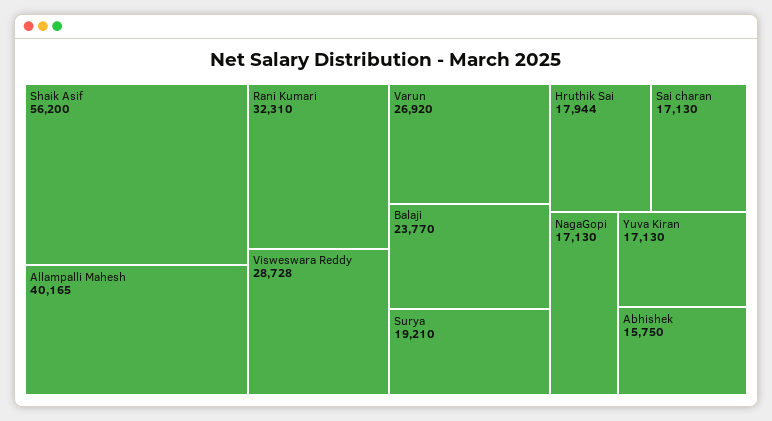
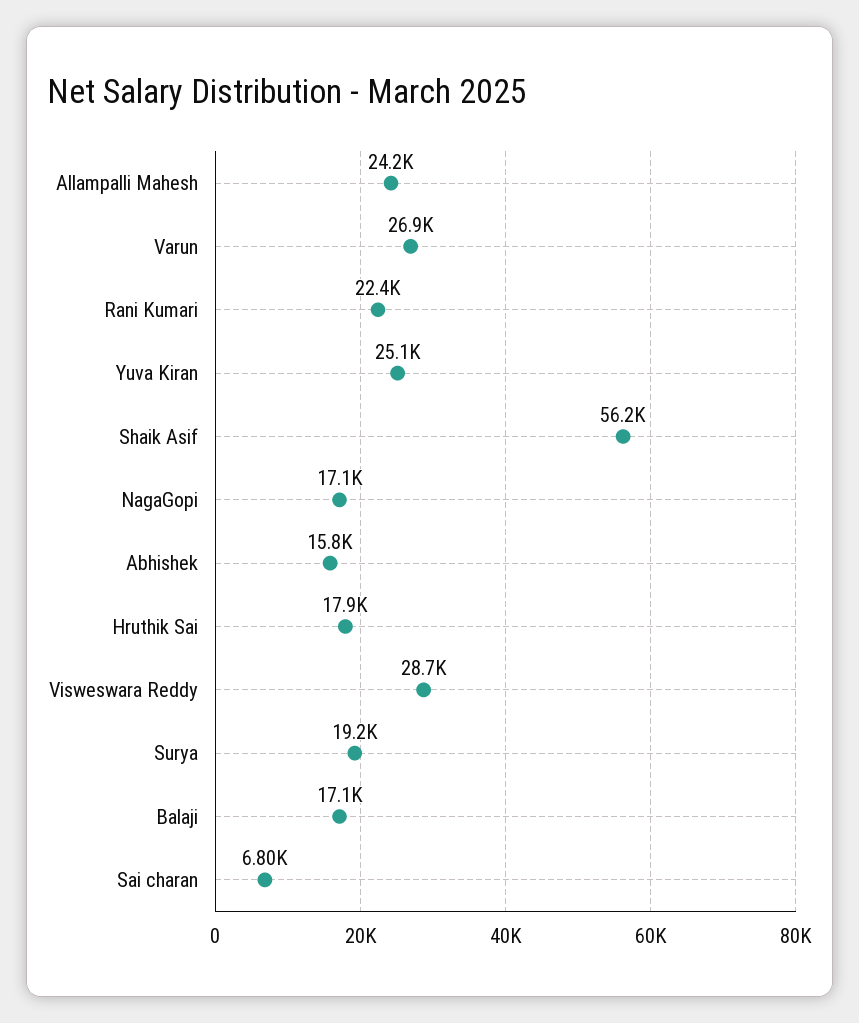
  {
    "Shaik Asif": 56200,
-   "Allampalli Mahesh": 40165,
+   "Allampalli Mahesh": 24200,
-   "Rani Kumari": 32310,
+   "Rani Kumari": 22400,
    "Visweswara Reddy": 28728,
    "Varun": 26920,
-   "Balaji": 23770,
+   "Balaji": 17100,
    "Surya": 19210,
    "Hruthik Sai": 17944,
-   "Sai charan": 17130,
+   "Sai charan": 6800,
    "NagaGopi": 17130,
-   "Yuva Kiran": 17130,
+   "Yuva Kiran": 25100,
    "Abhishek": 15750
  }

